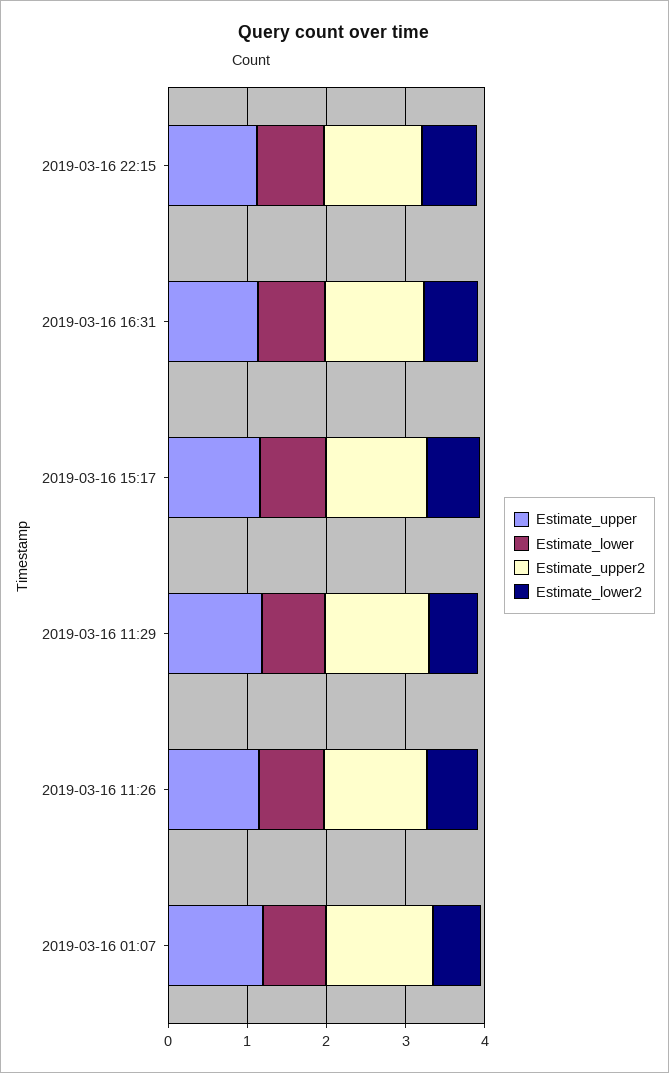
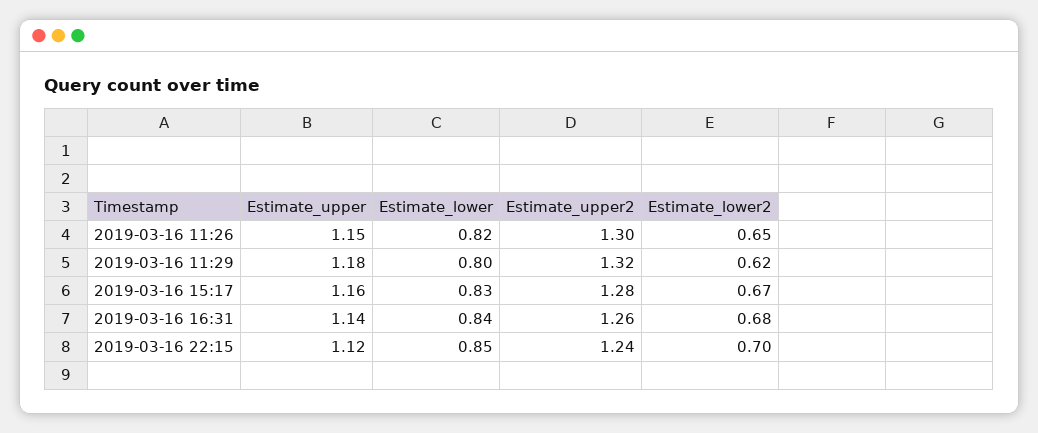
  {
    "Estimate_upper": {
      "2019-03-16 22:15": 1.12,
      "2019-03-16 16:31": 1.14,
      "2019-03-16 15:17": 1.16,
      "2019-03-16 11:29": 1.18,
-     "2019-03-16 11:26": 1.15,
+     "2019-03-16 11:26": 1.15
-     "2019-03-16 01:07": 1.2
    },
    "Estimate_lower": {
      "2019-03-16 22:15": 0.85,
      "2019-03-16 16:31": 0.84,
      "2019-03-16 15:17": 0.83,
      "2019-03-16 11:29": 0.8,
-     "2019-03-16 11:26": 0.82,
+     "2019-03-16 11:26": 0.82
-     "2019-03-16 01:07": 0.8
    },
    "Estimate_upper2": {
      "2019-03-16 22:15": 1.24,
      "2019-03-16 16:31": 1.26,
      "2019-03-16 15:17": 1.28,
      "2019-03-16 11:29": 1.32,
-     "2019-03-16 11:26": 1.3,
+     "2019-03-16 11:26": 1.3
-     "2019-03-16 01:07": 1.4
    },
    "Estimate_lower2": {
      "2019-03-16 22:15": 0.7,
      "2019-03-16 16:31": 0.68,
      "2019-03-16 15:17": 0.67,
      "2019-03-16 11:29": 0.62,
-     "2019-03-16 11:26": 0.65,
+     "2019-03-16 11:26": 0.65
-     "2019-03-16 01:07": 0.6
    }
  }

